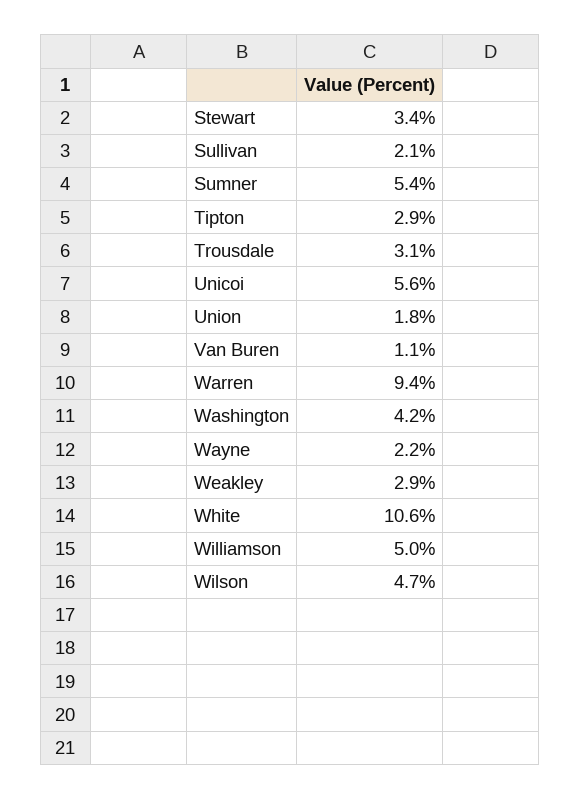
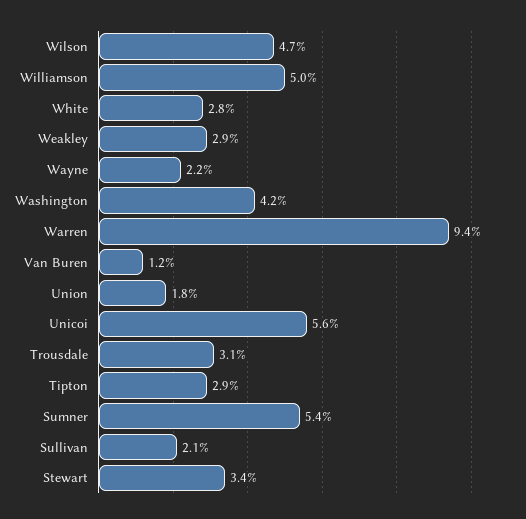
  {
    "Stewart": 3.4,
    "Sullivan": 2.1,
    "Sumner": 5.4,
    "Tipton": 2.9,
    "Trousdale": 3.1,
    "Unicoi": 5.6,
    "Union": 1.8,
-   "Van Buren": 1.1,
+   "Van Buren": 1.2,
    "Warren": 9.4,
    "Washington": 4.2,
    "Wayne": 2.2,
    "Weakley": 2.9,
-   "White": 10.6,
+   "White": 2.8,
    "Williamson": 5,
    "Wilson": 4.7
  }

